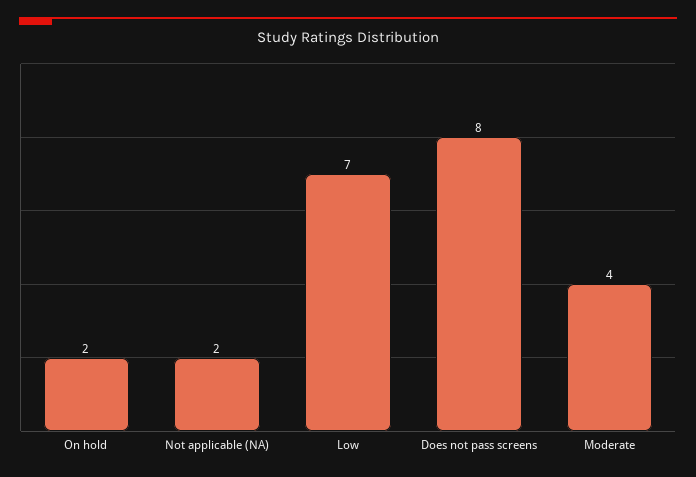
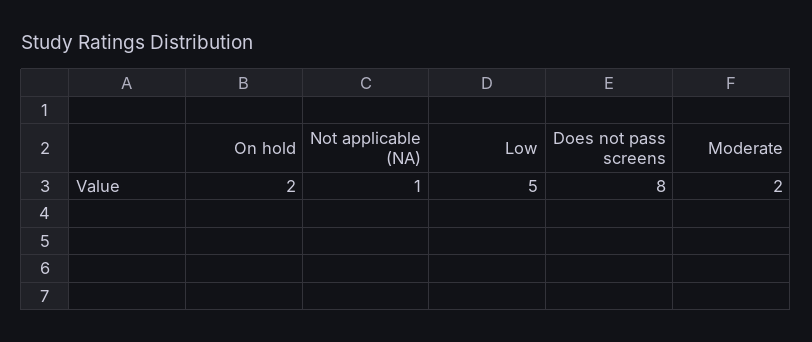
  {
    "On hold": 2,
-   "Not applicable (NA)": 2,
+   "Not applicable (NA)": 1,
-   "Low": 7,
+   "Low": 5,
    "Does not pass screens": 8,
-   "Moderate": 4
+   "Moderate": 2
  }

